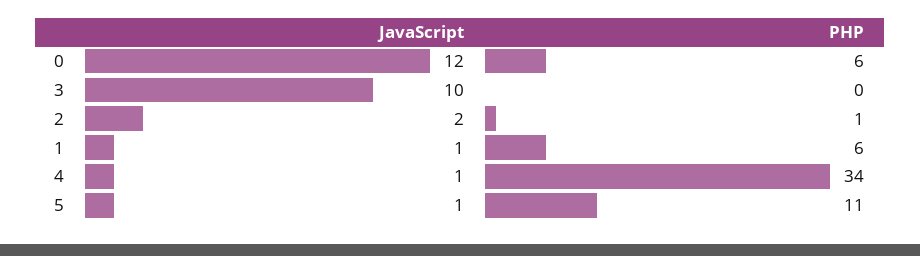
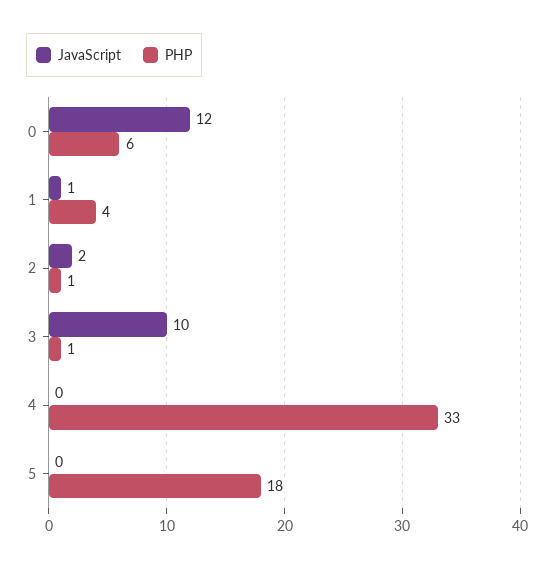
  {
    "JavaScript": {
      "0": 12,
      "3": 10,
      "2": 2,
      "1": 1,
-     "4": 1,
+     "4": 0,
-     "5": 1
+     "5": 0
    },
    "PHP": {
      "0": 6,
-     "3": 0,
+     "3": 1,
      "2": 1,
-     "1": 6,
+     "1": 4,
-     "4": 34,
+     "4": 33,
-     "5": 11
+     "5": 18
    }
  }

